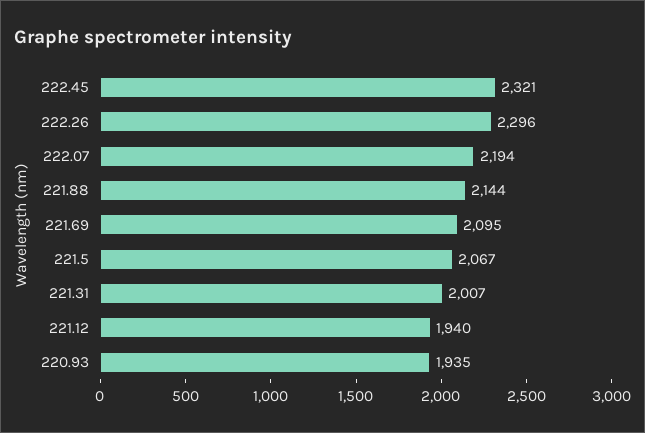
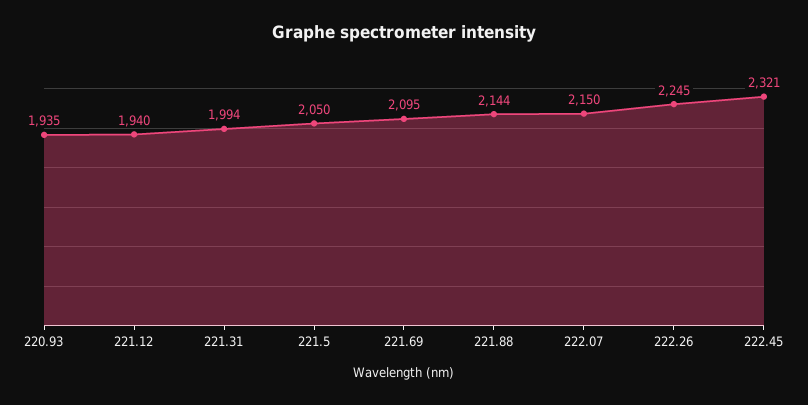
  {
    "222.45": 2321,
-   "222.26": 2296,
+   "222.26": 2245,
-   "222.07": 2194,
+   "222.07": 2150,
    "221.88": 2144,
    "221.69": 2095,
-   "221.5": 2067,
+   "221.5": 2050,
-   "221.31": 2007,
+   "221.31": 1994,
    "221.12": 1940,
    "220.93": 1935
  }

